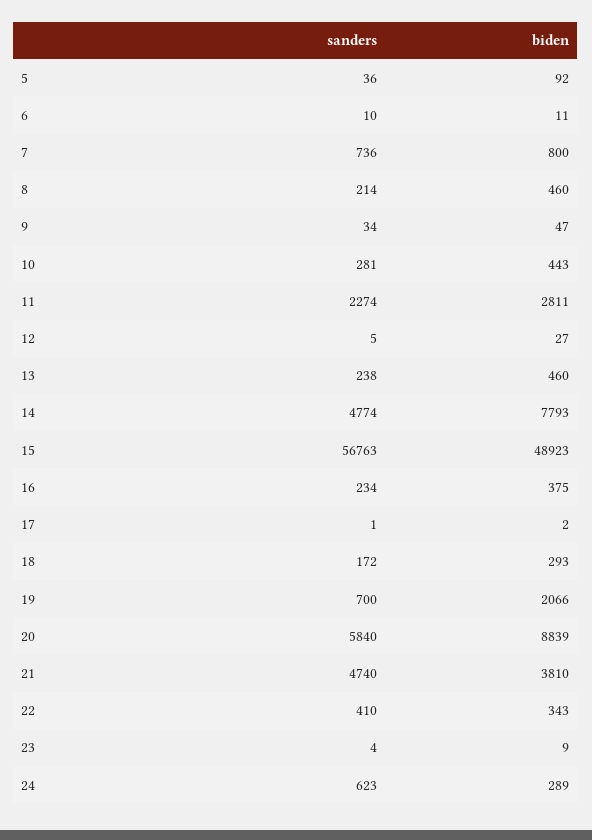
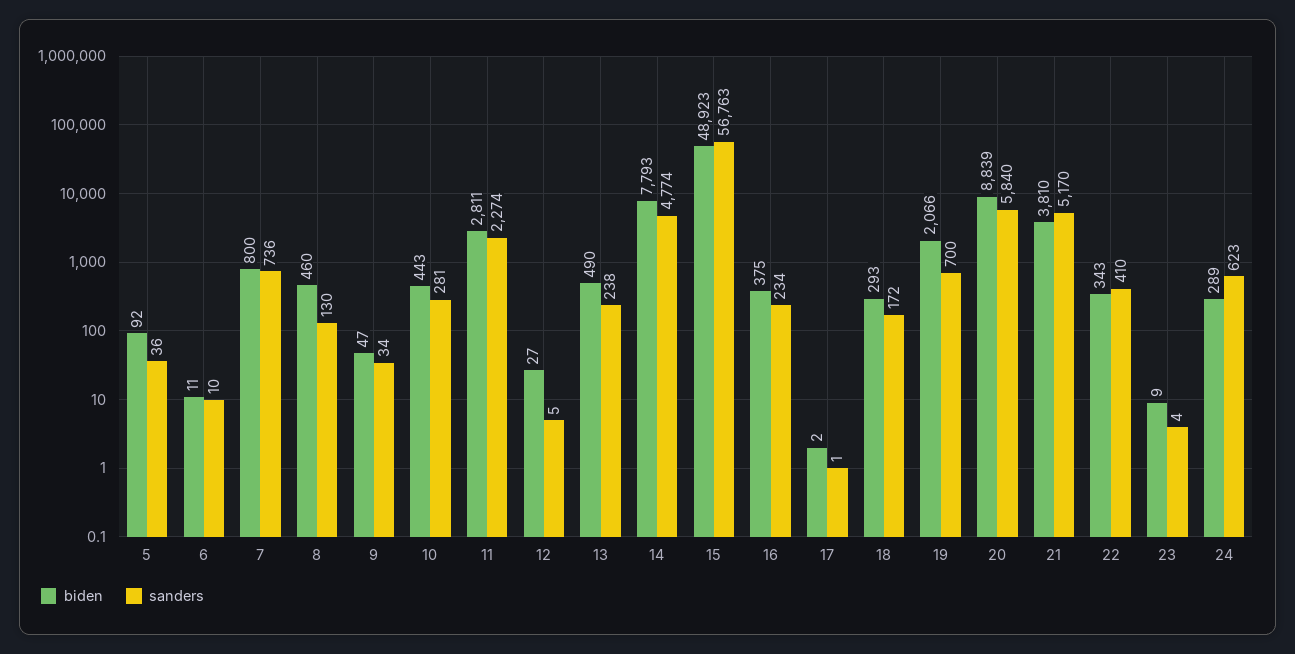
  {
    "sanders": {
      "5": 36,
      "6": 10,
      "7": 736,
-     "8": 214,
+     "8": 130,
      "9": 34,
      "10": 281,
      "11": 2274,
      "12": 5,
      "13": 238,
      "14": 4774,
      "15": 56763,
      "16": 234,
      "17": 1,
      "18": 172,
      "19": 700,
      "20": 5840,
-     "21": 4740,
+     "21": 5170,
      "22": 410,
      "23": 4,
      "24": 623
    },
    "biden": {
      "5": 92,
      "6": 11,
      "7": 800,
      "8": 460,
      "9": 47,
      "10": 443,
      "11": 2811,
      "12": 27,
-     "13": 460,
+     "13": 490,
      "14": 7793,
      "15": 48923,
      "16": 375,
      "17": 2,
      "18": 293,
      "19": 2066,
      "20": 8839,
      "21": 3810,
      "22": 343,
      "23": 9,
      "24": 289
    }
  }

